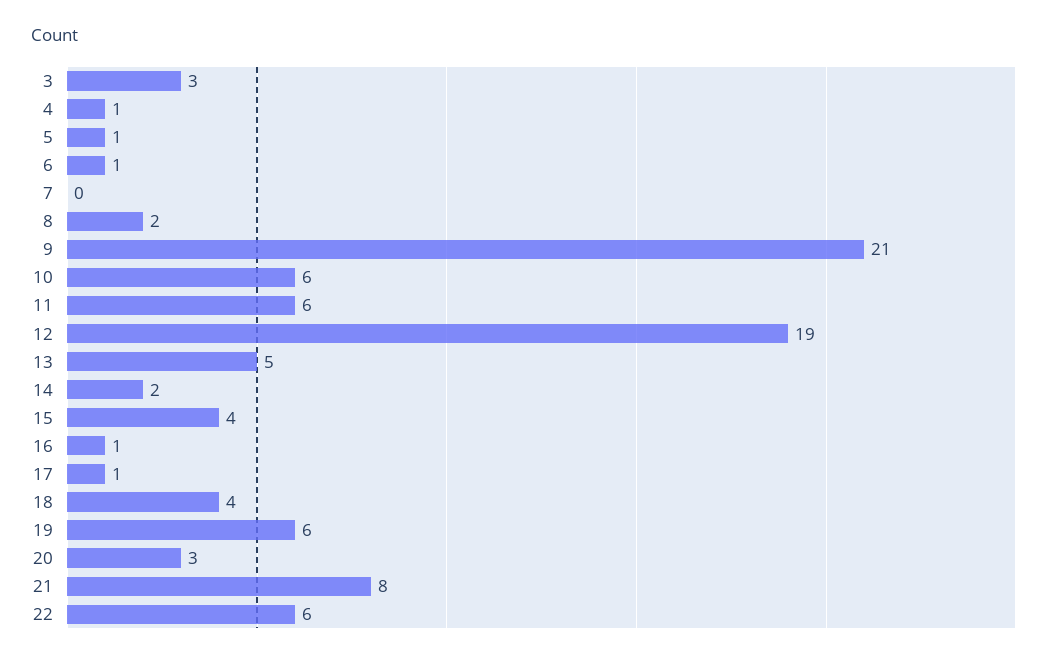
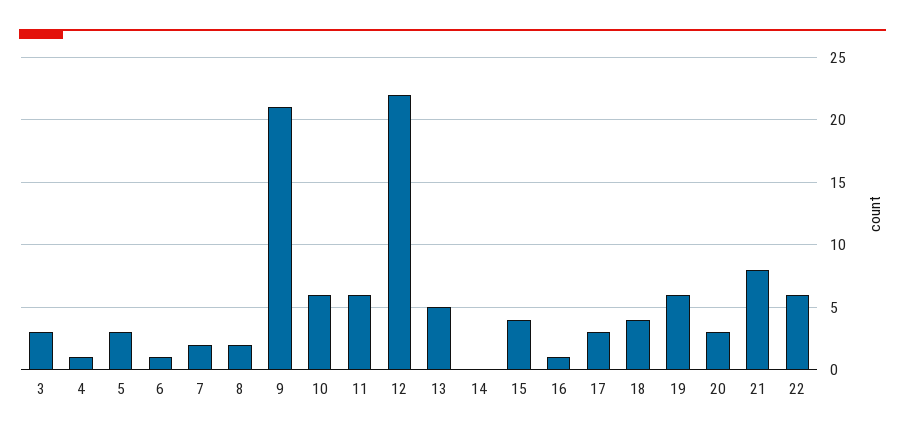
  {
    "3": 3,
    "4": 1,
-   "5": 1,
+   "5": 3,
    "6": 1,
-   "7": 0,
+   "7": 2,
    "8": 2,
    "9": 21,
    "10": 6,
    "11": 6,
-   "12": 19,
+   "12": 22,
    "13": 5,
-   "14": 2,
+   "14": 0,
    "15": 4,
    "16": 1,
-   "17": 1,
+   "17": 3,
    "18": 4,
    "19": 6,
    "20": 3,
    "21": 8,
    "22": 6
  }

